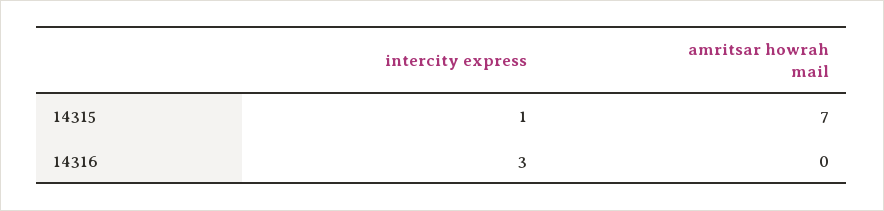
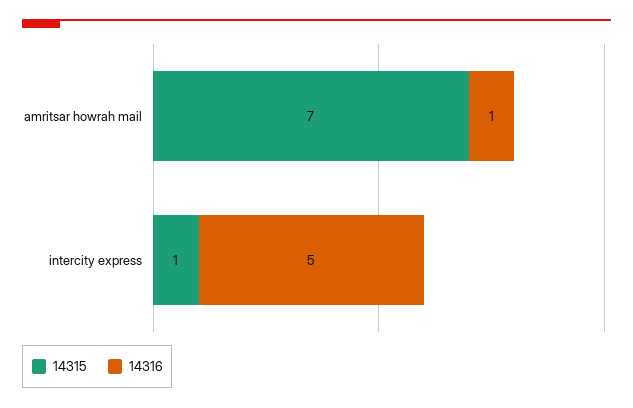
  {
    "14315": {
      "intercity express": 1,
      "amritsar howrah mail": 7
    },
    "14316": {
-     "intercity express": 3,
+     "intercity express": 5,
-     "amritsar howrah mail": 0
+     "amritsar howrah mail": 1
    }
  }

